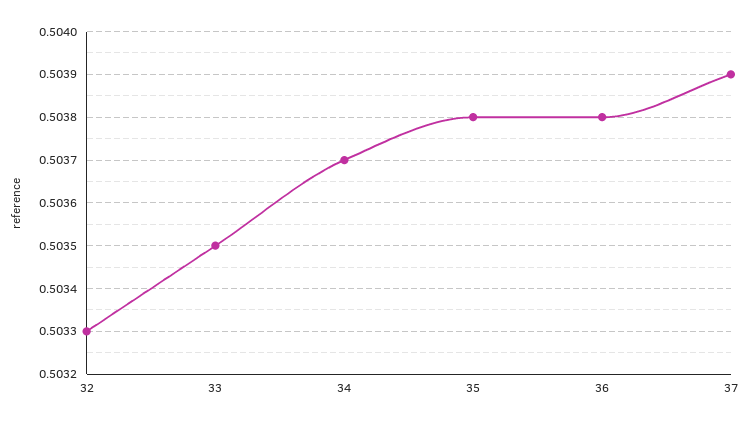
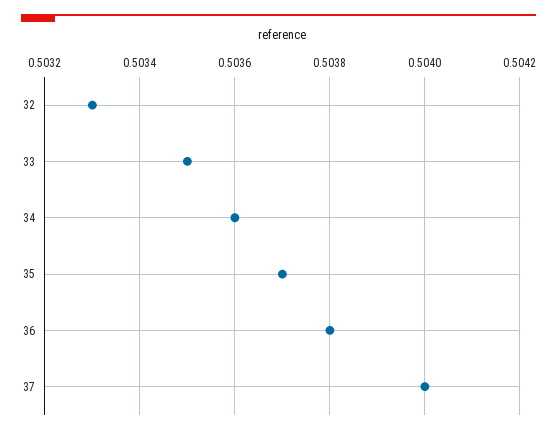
  {
    "32": 0.5033,
    "33": 0.5035,
-   "34": 0.5037,
+   "34": 0.5036,
-   "35": 0.5038,
+   "35": 0.5037,
    "36": 0.5038,
-   "37": 0.5039
+   "37": 0.504
  }

